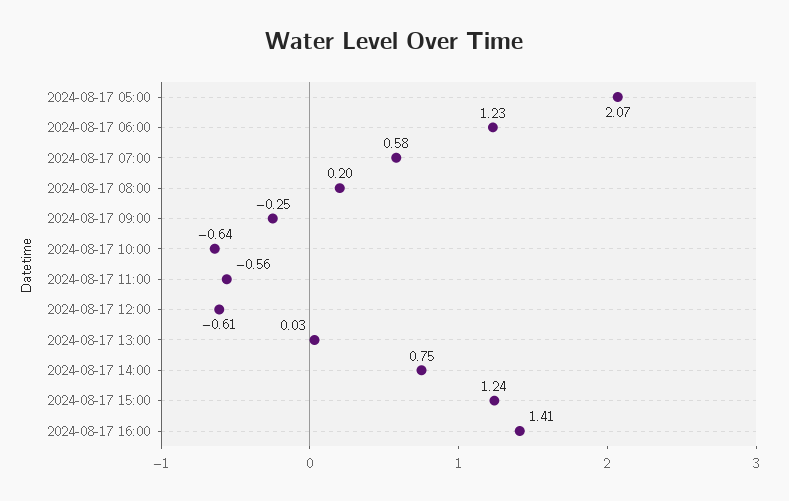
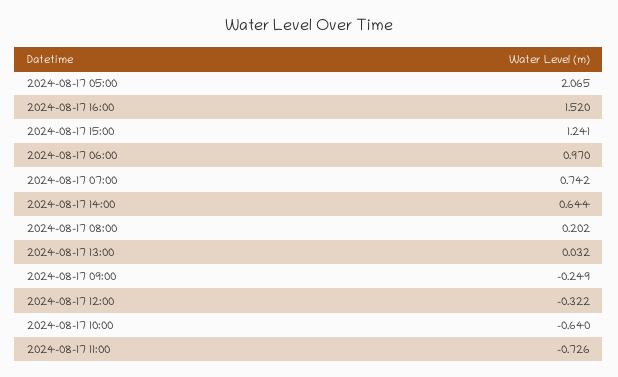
  {
    "2024-08-17 05:00": 2.065,
-   "2024-08-17 06:00": 1.23,
+   "2024-08-17 06:00": 0.97,
-   "2024-08-17 07:00": 0.58,
+   "2024-08-17 07:00": 0.742,
    "2024-08-17 08:00": 0.202,
    "2024-08-17 09:00": -0.249,
    "2024-08-17 10:00": -0.64,
-   "2024-08-17 11:00": -0.56,
+   "2024-08-17 11:00": -0.726,
-   "2024-08-17 12:00": -0.61,
+   "2024-08-17 12:00": -0.322,
    "2024-08-17 13:00": 0.032,
-   "2024-08-17 14:00": 0.75,
+   "2024-08-17 14:00": 0.644,
    "2024-08-17 15:00": 1.241,
-   "2024-08-17 16:00": 1.41
+   "2024-08-17 16:00": 1.52
  }

